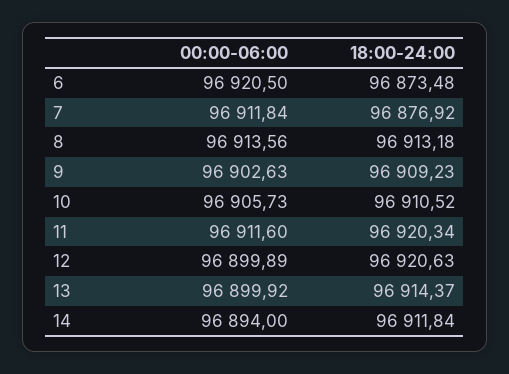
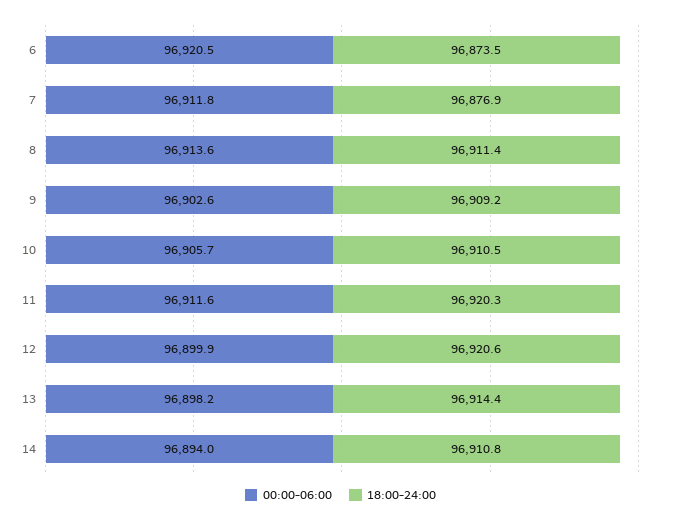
  {
    "00:00-06:00": {
      "6": 96920.5,
      "7": 96911.84,
      "8": 96913.56,
      "9": 96902.63,
      "10": 96905.73,
      "11": 96911.6,
      "12": 96899.89,
-     "13": 96899.92,
+     "13": 96898.2,
      "14": 96894
    },
    "18:00-24:00": {
      "6": 96873.48,
      "7": 96876.92,
-     "8": 96913.18,
+     "8": 96911.4,
      "9": 96909.23,
      "10": 96910.52,
      "11": 96920.34,
      "12": 96920.63,
      "13": 96914.37,
-     "14": 96911.84
+     "14": 96910.8
    }
  }

